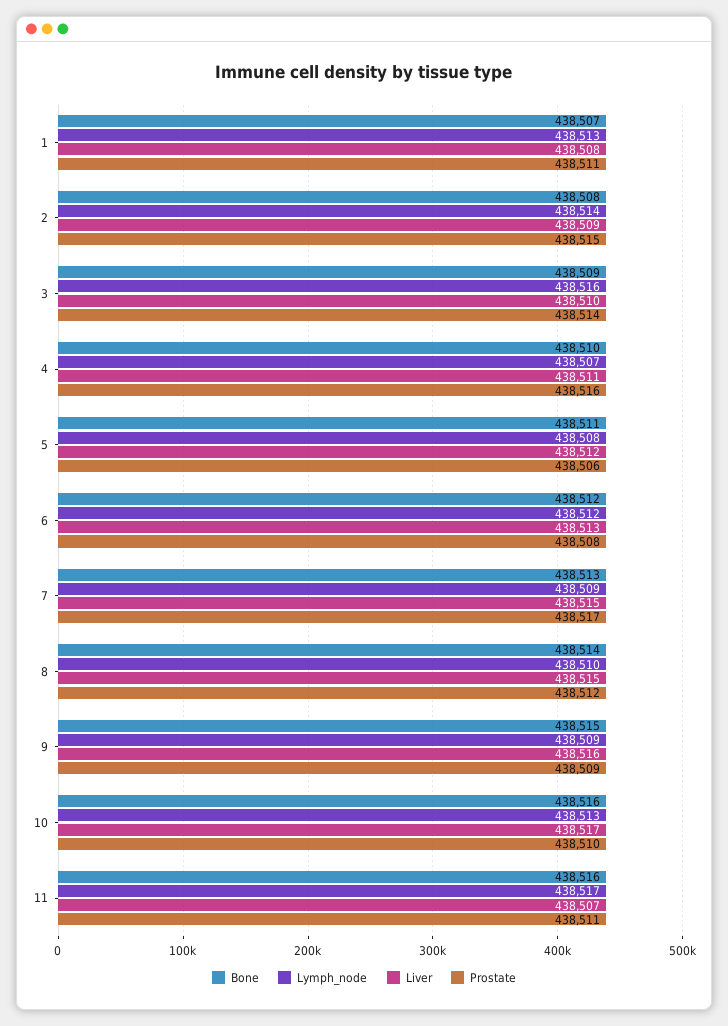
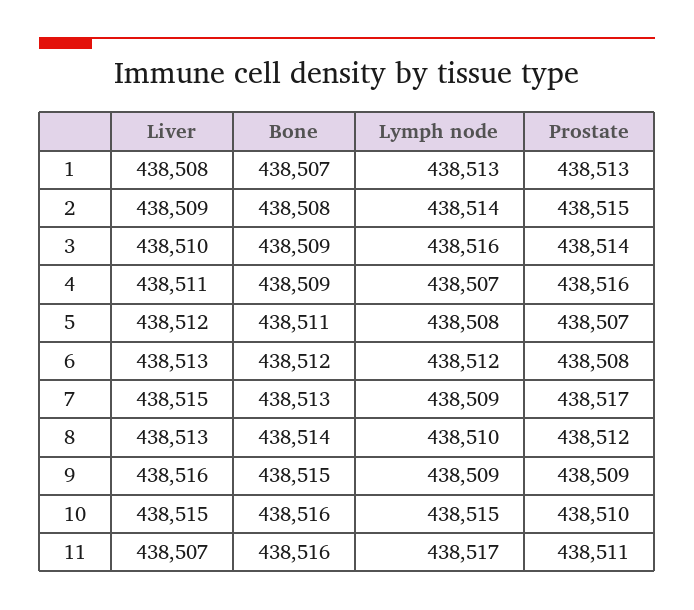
  {
    "Bone": {
      "1": 438507,
      "2": 438508,
      "3": 438509,
-     "4": 438510,
+     "4": 438509,
      "5": 438511,
      "6": 438512,
      "7": 438513,
      "8": 438514,
      "9": 438515,
      "10": 438516,
      "11": 438516
    },
    "Lymph_node": {
      "1": 438513,
      "2": 438514,
      "3": 438516,
      "4": 438507,
      "5": 438508,
      "6": 438512,
      "7": 438509,
      "8": 438510,
      "9": 438509,
-     "10": 438513,
+     "10": 438515,
      "11": 438517
    },
    "Liver": {
      "1": 438508,
      "2": 438509,
      "3": 438510,
      "4": 438511,
      "5": 438512,
      "6": 438513,
      "7": 438515,
-     "8": 438515,
+     "8": 438513,
      "9": 438516,
-     "10": 438517,
+     "10": 438515,
      "11": 438507
    },
    "Prostate": {
-     "1": 438511,
+     "1": 438513,
      "2": 438515,
      "3": 438514,
      "4": 438516,
-     "5": 438506,
+     "5": 438507,
      "6": 438508,
      "7": 438517,
      "8": 438512,
      "9": 438509,
      "10": 438510,
      "11": 438511
    }
  }

